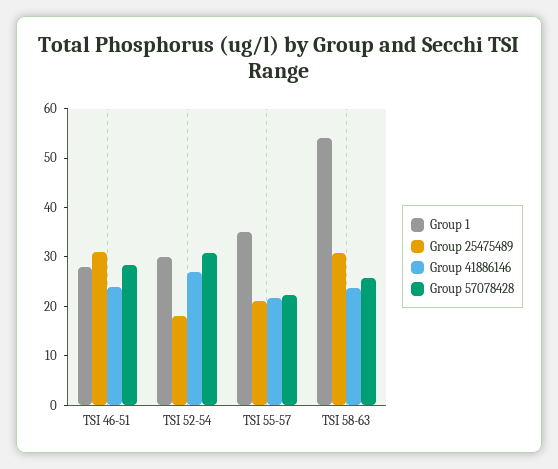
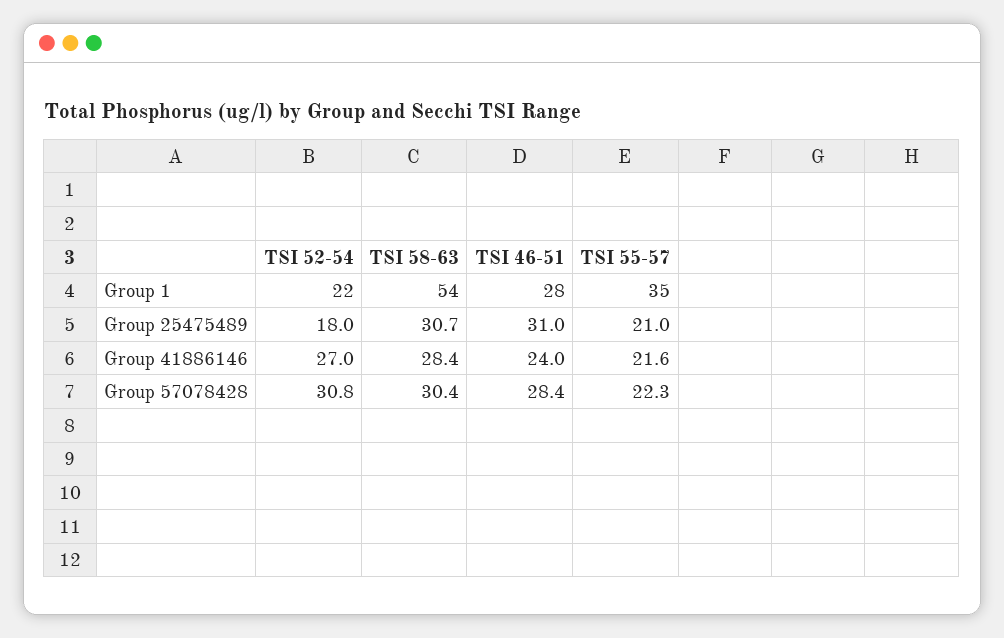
  {
    "Group 1": {
      "TSI 46-51": 28,
-     "TSI 52-54": 30,
+     "TSI 52-54": 22,
      "TSI 55-57": 35,
      "TSI 58-63": 54
    },
    "Group 25475489": {
      "TSI 46-51": 31,
      "TSI 52-54": 18,
      "TSI 55-57": 21,
      "TSI 58-63": 30.7
    },
    "Group 41886146": {
      "TSI 46-51": 24,
      "TSI 52-54": 27,
      "TSI 55-57": 21.6,
-     "TSI 58-63": 24
+     "TSI 58-63": 28.4
    },
    "Group 57078428": {
      "TSI 46-51": 28.4,
      "TSI 52-54": 30.8,
      "TSI 55-57": 22.3,
-     "TSI 58-63": 26
+     "TSI 58-63": 30.4
    }
  }

